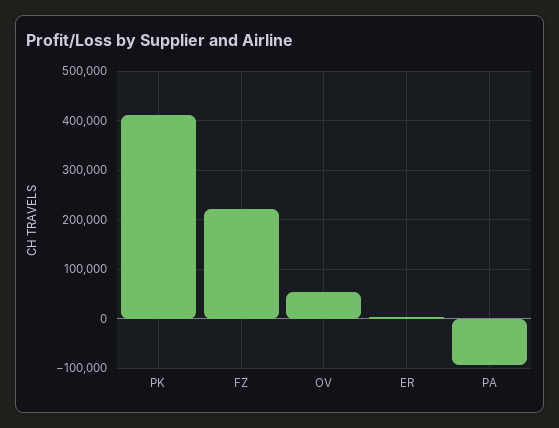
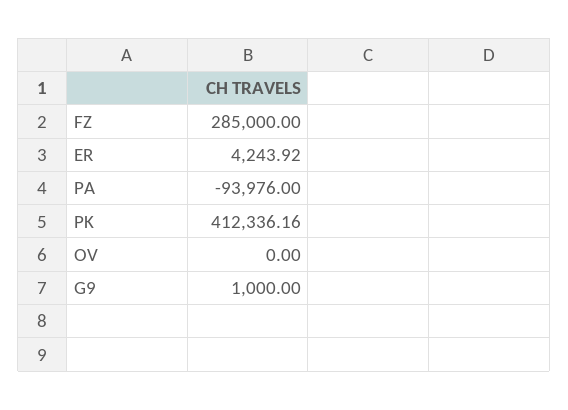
  {
    "PK": 412336.16,
-   "FZ": 220000,
+   "FZ": 285000,
-   "OV": 60000,
+   "OV": 0,
    "ER": 4243.92,
-   "PA": -93976
+   "PA": -93976,
+   "G9": 1000
  }

